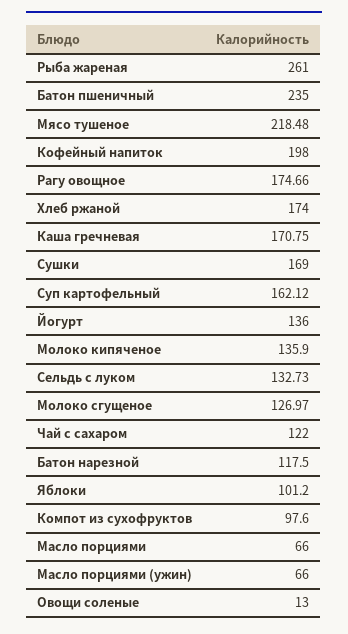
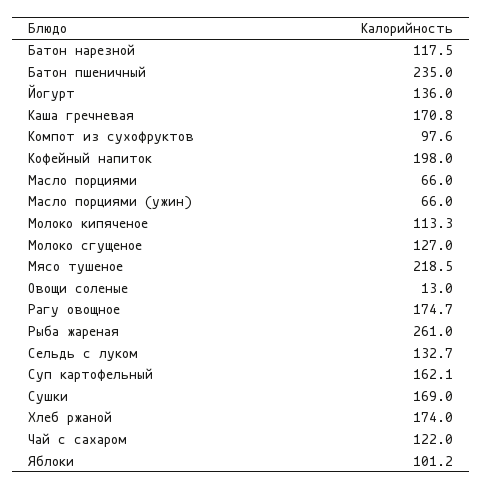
  {
    "Рыба жареная": 261,
    "Батон пшеничный": 235,
    "Мясо тушеное": 218.48,
    "Кофейный напиток": 198,
    "Рагу овощное": 174.66,
    "Хлеб ржаной": 174,
    "Каша гречневая": 170.75,
    "Сушки": 169,
    "Суп картофельный": 162.12,
    "Йогурт": 136,
-   "Молоко кипяченое": 135.9,
+   "Молоко кипяченое": 113.3,
    "Сельдь с луком": 132.73,
    "Молоко сгущеное": 126.97,
    "Чай с сахаром": 122,
    "Батон нарезной": 117.5,
    "Яблоки": 101.2,
    "Компот из сухофруктов": 97.6,
    "Масло порциями": 66,
    "Масло порциями (ужин)": 66,
    "Овощи соленые": 13
  }

